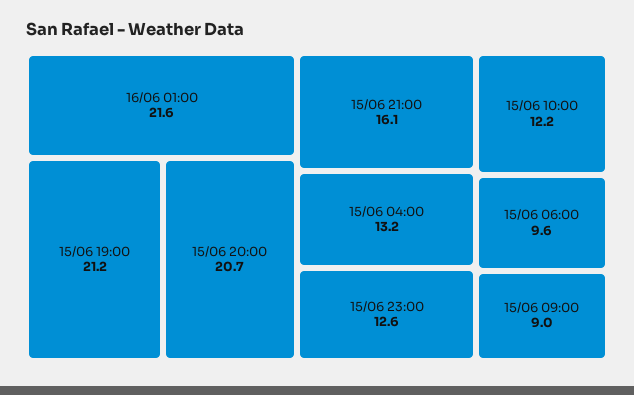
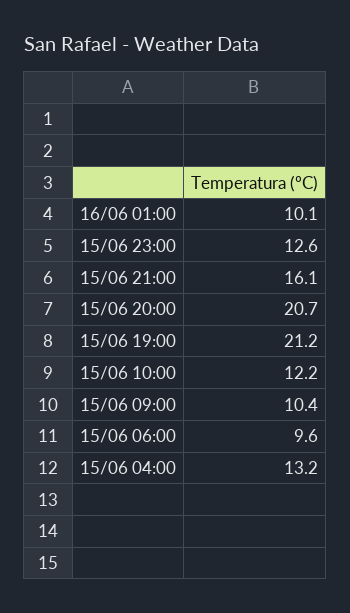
  {
-   "16/06 01:00": 21.6,
+   "16/06 01:00": 10.1,
    "15/06 19:00": 21.2,
    "15/06 20:00": 20.7,
    "15/06 21:00": 16.1,
    "15/06 04:00": 13.2,
    "15/06 23:00": 12.6,
    "15/06 10:00": 12.2,
    "15/06 06:00": 9.6,
-   "15/06 09:00": 9
+   "15/06 09:00": 10.4
  }

